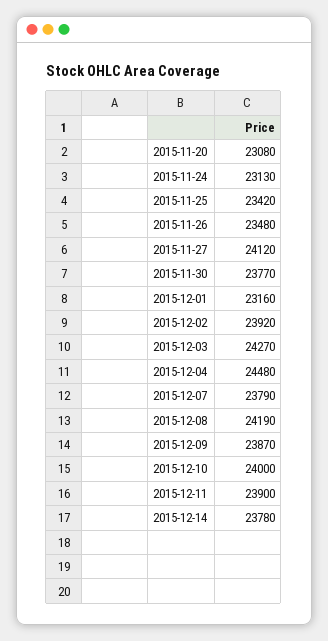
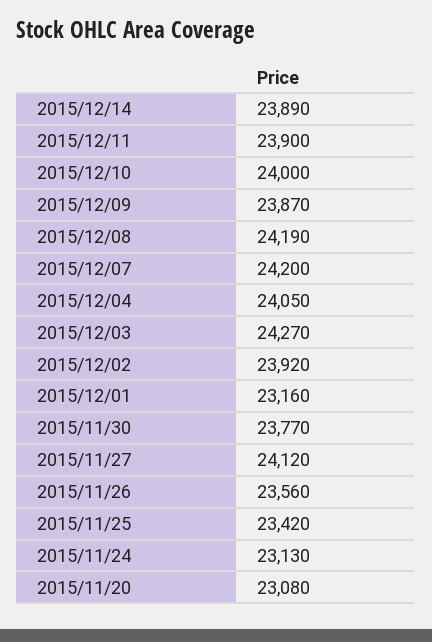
  {
    "2015-11-20": 23080,
    "2015-11-24": 23130,
    "2015-11-25": 23420,
-   "2015-11-26": 23480,
+   "2015-11-26": 23560,
    "2015-11-27": 24120,
    "2015-11-30": 23770,
    "2015-12-01": 23160,
    "2015-12-02": 23920,
    "2015-12-03": 24270,
-   "2015-12-04": 24480,
+   "2015-12-04": 24050,
-   "2015-12-07": 23790,
+   "2015-12-07": 24200,
    "2015-12-08": 24190,
    "2015-12-09": 23870,
    "2015-12-10": 24000,
    "2015-12-11": 23900,
-   "2015-12-14": 23780
+   "2015-12-14": 23890
  }

